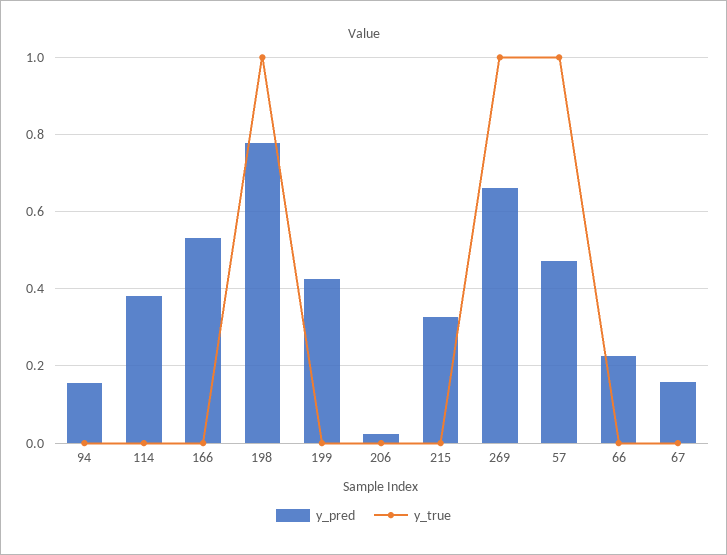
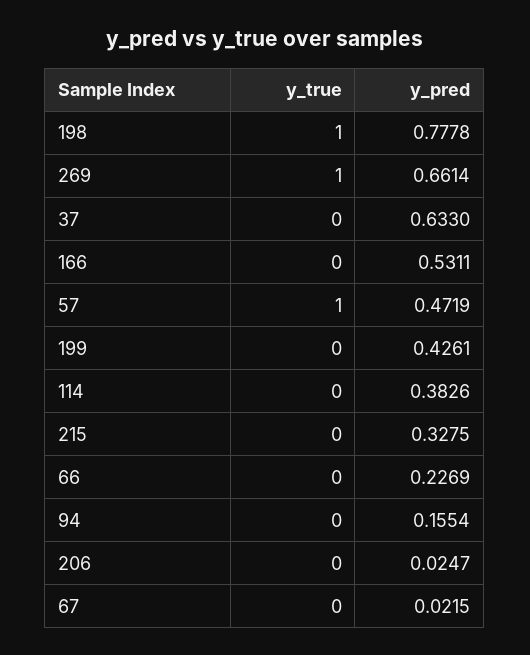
  {
    "y_pred": {
      "94": 0.1554,
      "114": 0.3826,
      "166": 0.5311,
      "198": 0.7778,
      "199": 0.4261,
      "206": 0.0247,
      "215": 0.3275,
      "269": 0.6614,
      "57": 0.4719,
      "66": 0.2269,
-     "67": 0.16
+     "67": 0.0215,
+     "37": 0.633
    },
    "y_true": {
      "94": 0,
      "114": 0,
      "166": 0,
      "198": 1,
      "199": 0,
      "206": 0,
      "215": 0,
      "269": 1,
      "57": 1,
      "66": 0,
-     "67": 0
+     "67": 0,
+     "37": 0
    }
  }

